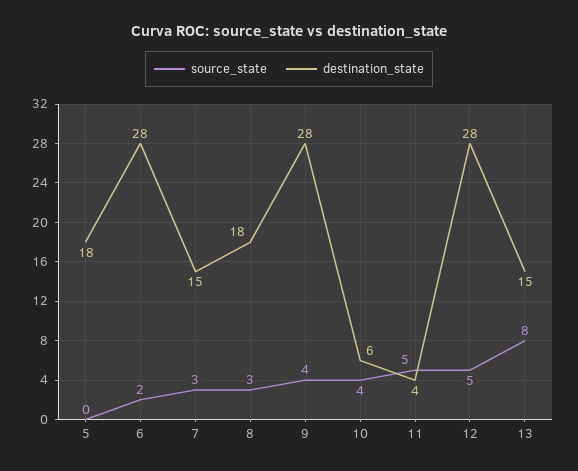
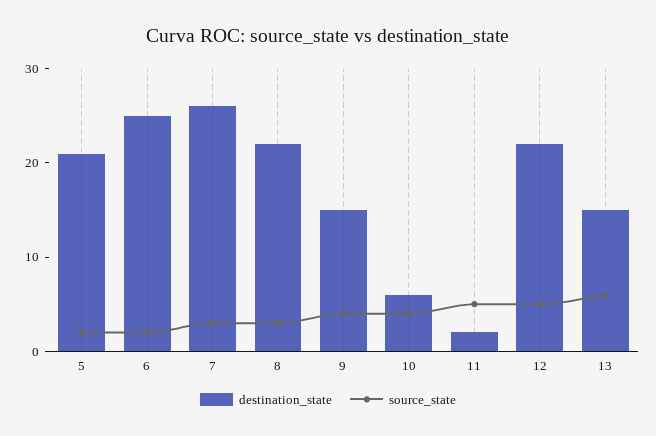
  {
    "source_state": {
-     "5": 0,
+     "5": 2,
      "6": 2,
      "7": 3,
      "8": 3,
      "9": 4,
      "10": 4,
      "11": 5,
      "12": 5,
-     "13": 8
+     "13": 6
    },
    "destination_state": {
-     "5": 18,
+     "5": 21,
-     "6": 28,
+     "6": 25,
-     "7": 15,
+     "7": 26,
-     "8": 18,
+     "8": 22,
-     "9": 28,
+     "9": 15,
      "10": 6,
-     "11": 4,
+     "11": 2,
-     "12": 28,
+     "12": 22,
      "13": 15
    }
  }

